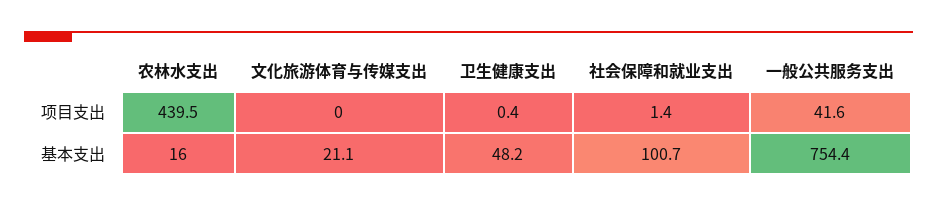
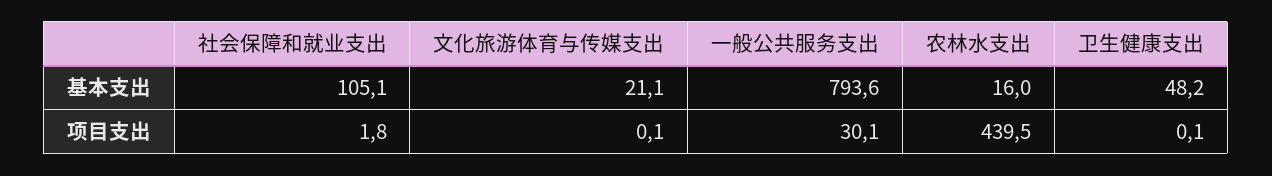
  {
    "农林水支出": {
      "项目支出": 439.5,
      "基本支出": 16
    },
    "文化旅游体育与传媒支出": {
-     "项目支出": 0,
+     "项目支出": 0.1,
      "基本支出": 21.1
    },
    "卫生健康支出": {
-     "项目支出": 0.4,
+     "项目支出": 0.1,
      "基本支出": 48.2
    },
    "社会保障和就业支出": {
-     "项目支出": 1.4,
+     "项目支出": 1.8,
-     "基本支出": 100.7
+     "基本支出": 105.1
    },
    "一般公共服务支出": {
-     "项目支出": 41.6,
+     "项目支出": 30.1,
-     "基本支出": 754.4
+     "基本支出": 793.6
    }
  }

